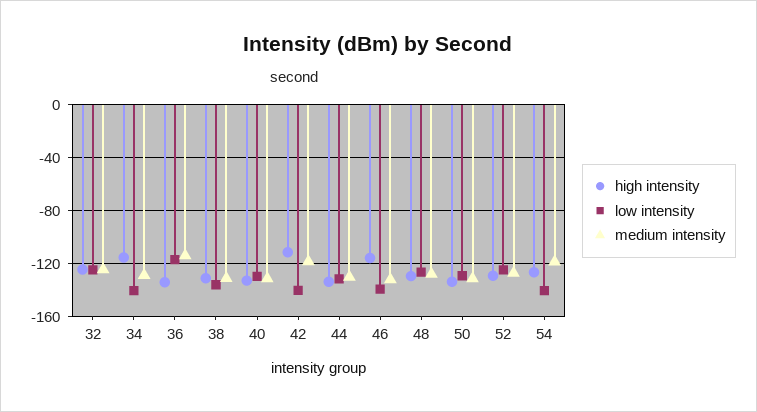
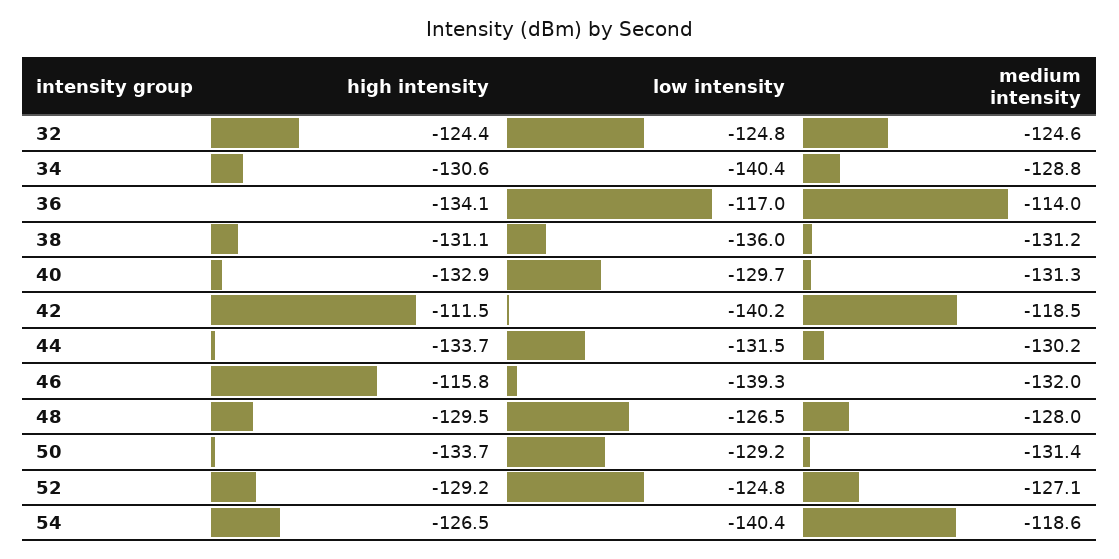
  {
    "high intensity": {
      "32": -124.4,
-     "34": -115,
+     "34": -130.6,
      "36": -134.1,
      "38": -131.1,
      "40": -132.9,
      "42": -111.5,
      "44": -133.7,
      "46": -115.8,
      "48": -129.5,
      "50": -133.7,
      "52": -129.2,
      "54": -126.5
    },
    "low intensity": {
      "32": -124.8,
      "34": -140.4,
      "36": -117,
      "38": -136,
      "40": -129.7,
      "42": -140.2,
      "44": -131.5,
      "46": -139.3,
      "48": -126.5,
      "50": -129.2,
      "52": -124.8,
      "54": -140.4
    },
    "medium intensity": {
      "32": -124.6,
      "34": -128.8,
      "36": -114,
      "38": -131.2,
      "40": -131.3,
      "42": -118.5,
      "44": -130.2,
      "46": -132,
      "48": -128,
      "50": -131.4,
      "52": -127.1,
      "54": -118.6
    }
  }

